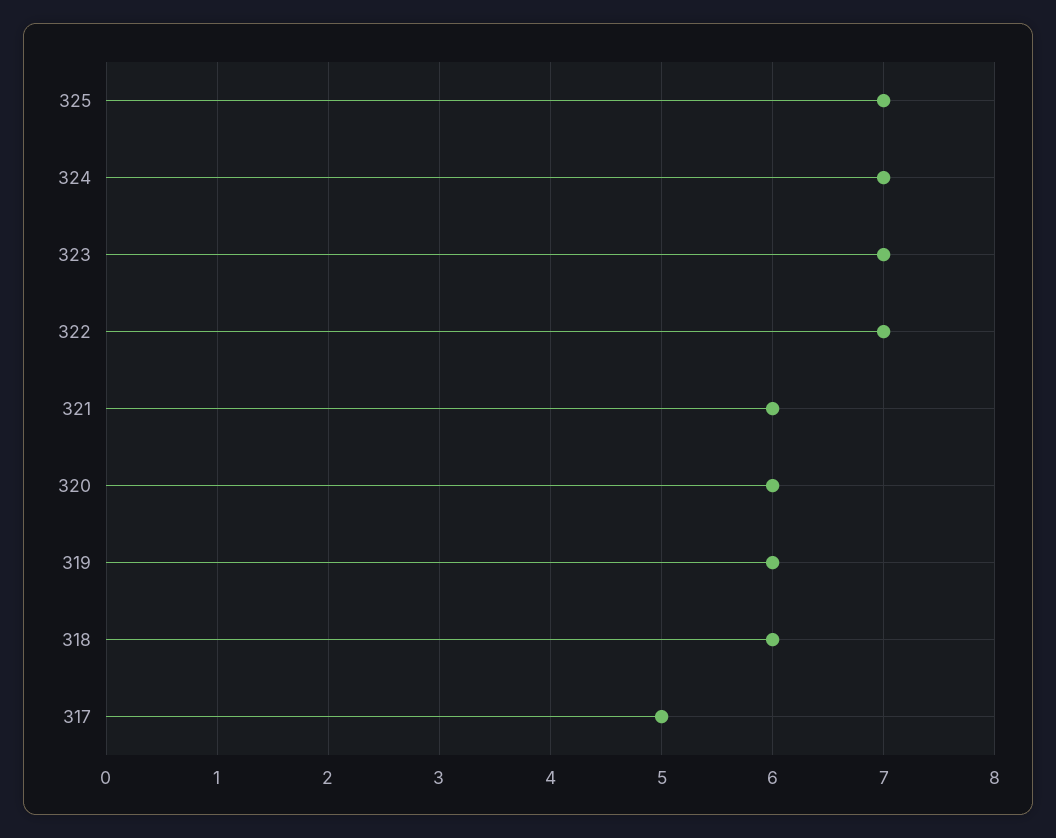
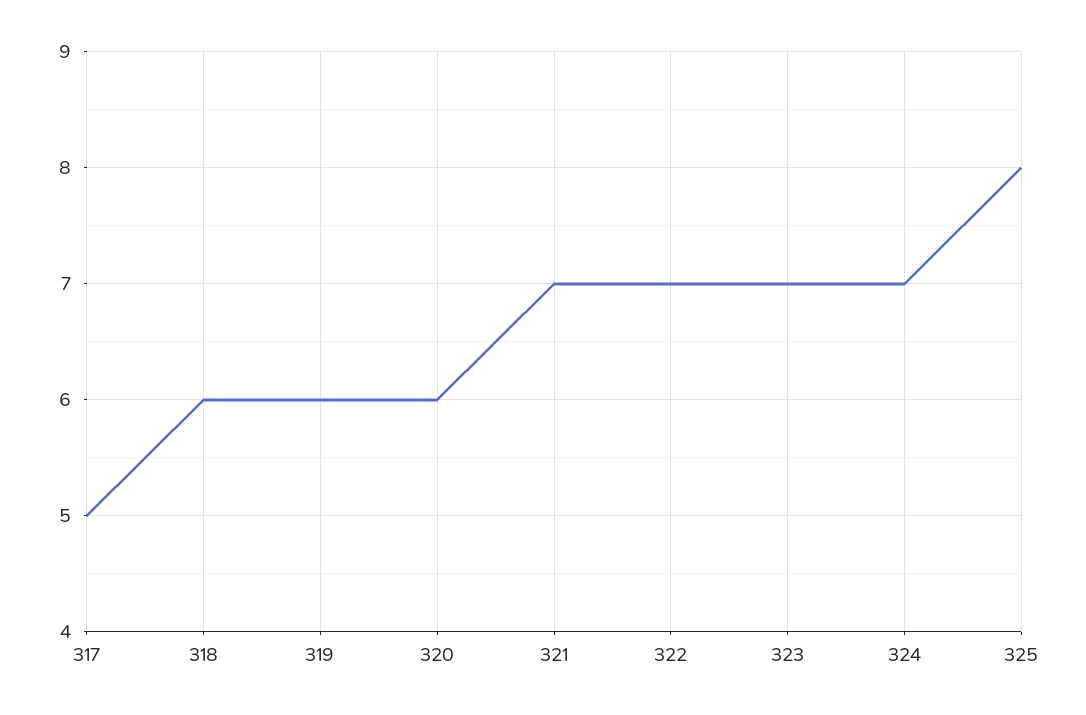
  {
-   "325": 7,
+   "325": 8,
    "324": 7,
    "323": 7,
    "322": 7,
-   "321": 6,
+   "321": 7,
    "320": 6,
    "319": 6,
    "318": 6,
    "317": 5
  }

